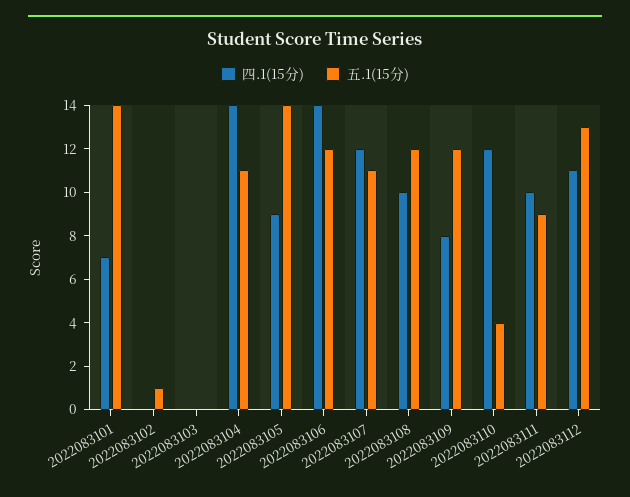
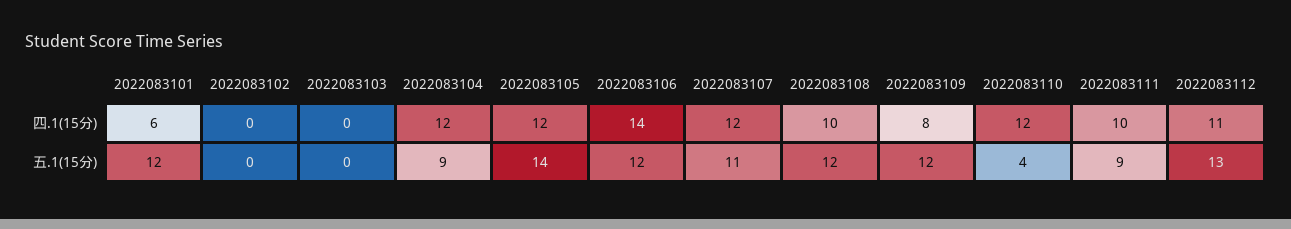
  {
    "四.1(15分)": {
-     "2022083101": 7,
+     "2022083101": 6,
      "2022083102": 0,
      "2022083103": 0,
-     "2022083104": 14,
+     "2022083104": 12,
-     "2022083105": 9,
+     "2022083105": 12,
      "2022083106": 14,
      "2022083107": 12,
      "2022083108": 10,
      "2022083109": 8,
      "2022083110": 12,
      "2022083111": 10,
      "2022083112": 11
    },
    "五.1(15分)": {
-     "2022083101": 14,
+     "2022083101": 12,
-     "2022083102": 1,
+     "2022083102": 0,
      "2022083103": 0,
-     "2022083104": 11,
+     "2022083104": 9,
      "2022083105": 14,
      "2022083106": 12,
      "2022083107": 11,
      "2022083108": 12,
      "2022083109": 12,
      "2022083110": 4,
      "2022083111": 9,
      "2022083112": 13
    }
  }

